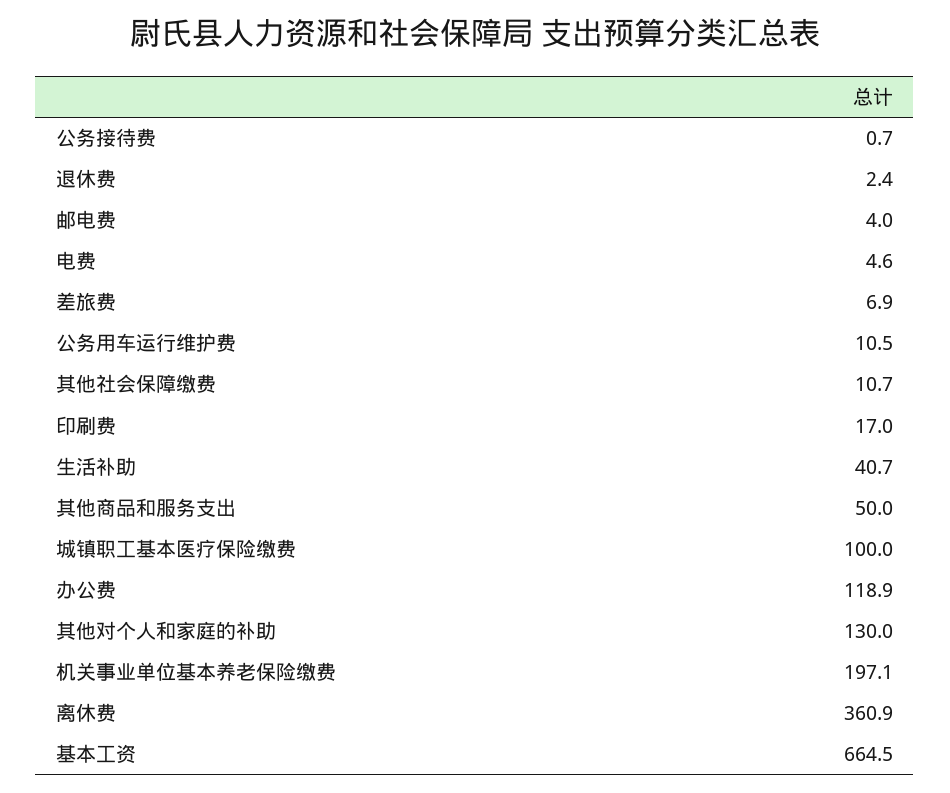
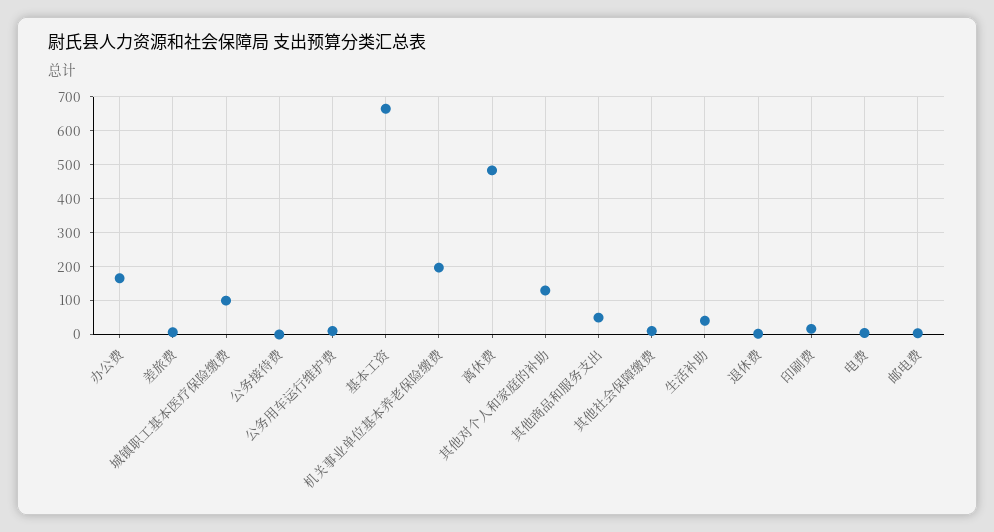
  {
    "公务接待费": 0.7,
    "退休费": 2.4,
    "邮电费": 4,
    "电费": 4.6,
    "差旅费": 6.9,
    "公务用车运行维护费": 10.5,
    "其他社会保障缴费": 10.7,
    "印刷费": 17,
    "生活补助": 40.7,
    "其他商品和服务支出": 50,
    "城镇职工基本医疗保险缴费": 100,
-   "办公费": 118.9,
+   "办公费": 160,
    "其他对个人和家庭的补助": 130,
    "机关事业单位基本养老保险缴费": 197.1,
-   "离休费": 360.9,
+   "离休费": 480,
    "基本工资": 664.5
  }

